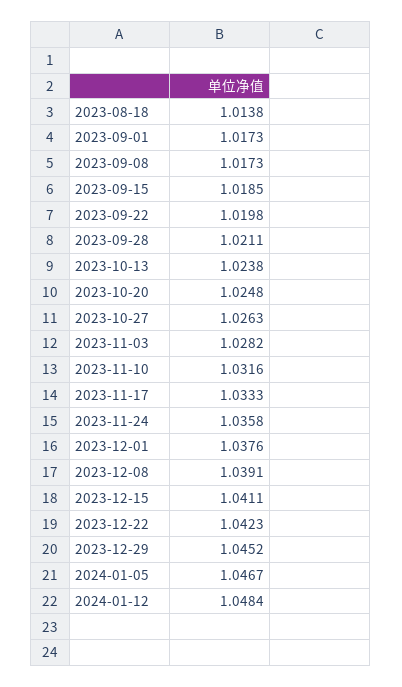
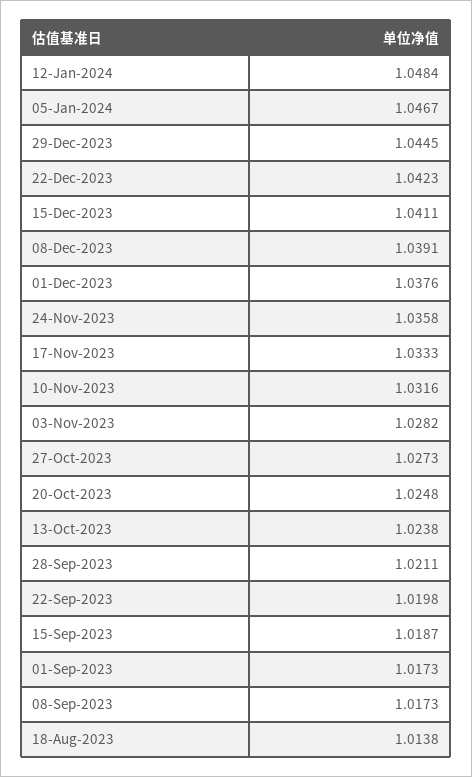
  {
    "2023-08-18": 1.0138,
    "2023-09-01": 1.0173,
    "2023-09-08": 1.0173,
-   "2023-09-15": 1.0185,
+   "2023-09-15": 1.0187,
    "2023-09-22": 1.0198,
    "2023-09-28": 1.0211,
    "2023-10-13": 1.0238,
    "2023-10-20": 1.0248,
-   "2023-10-27": 1.0263,
+   "2023-10-27": 1.0273,
    "2023-11-03": 1.0282,
    "2023-11-10": 1.0316,
    "2023-11-17": 1.0333,
    "2023-11-24": 1.0358,
    "2023-12-01": 1.0376,
    "2023-12-08": 1.0391,
    "2023-12-15": 1.0411,
    "2023-12-22": 1.0423,
-   "2023-12-29": 1.0452,
+   "2023-12-29": 1.0445,
    "2024-01-05": 1.0467,
    "2024-01-12": 1.0484
  }

